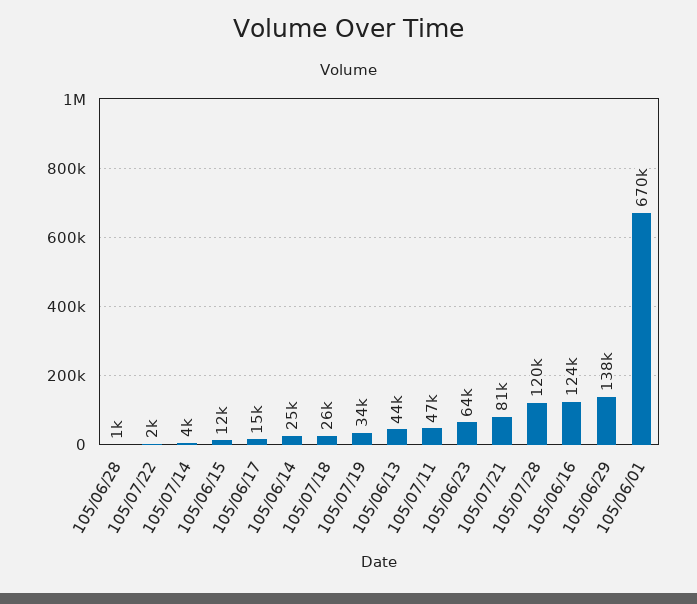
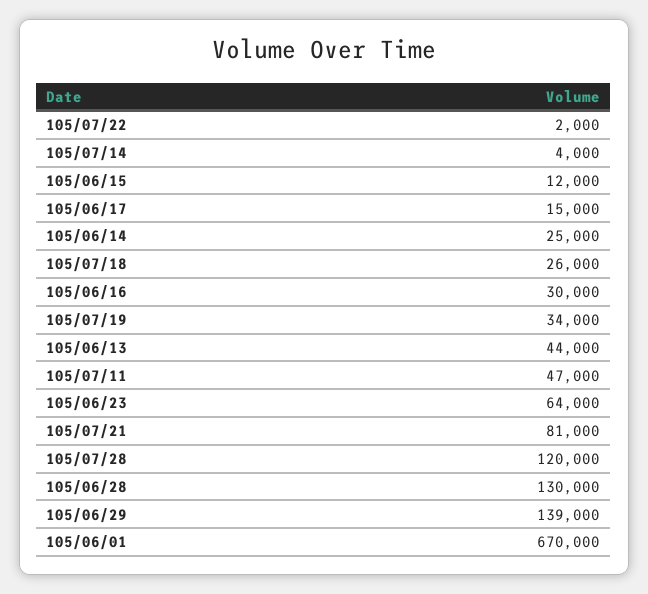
  {
-   "105/06/28": 1000,
+   "105/06/28": 130000,
    "105/07/22": 2000,
    "105/07/14": 4000,
    "105/06/15": 12000,
    "105/06/17": 15000,
    "105/06/14": 25000,
    "105/07/18": 26000,
    "105/07/19": 34000,
    "105/06/13": 44000,
    "105/07/11": 47000,
    "105/06/23": 64000,
    "105/07/21": 81000,
    "105/07/28": 120000,
-   "105/06/16": 124000,
+   "105/06/16": 30000,
-   "105/06/29": 138000,
+   "105/06/29": 139000,
    "105/06/01": 670000
  }

